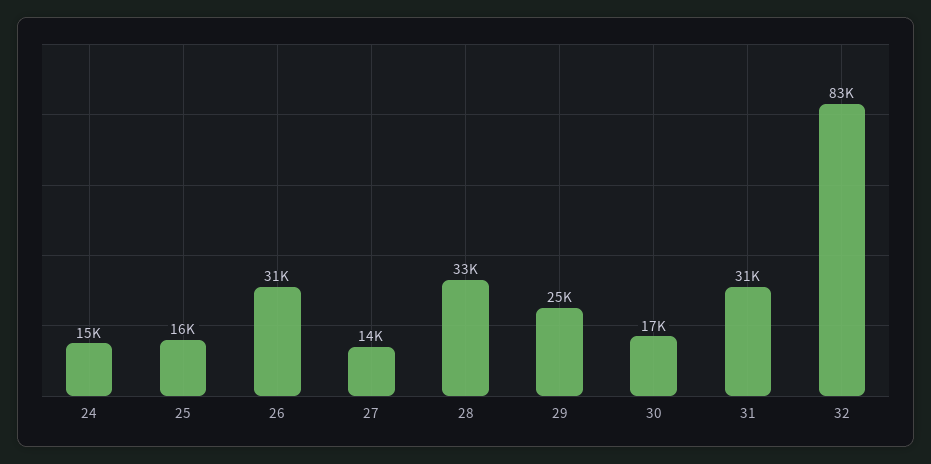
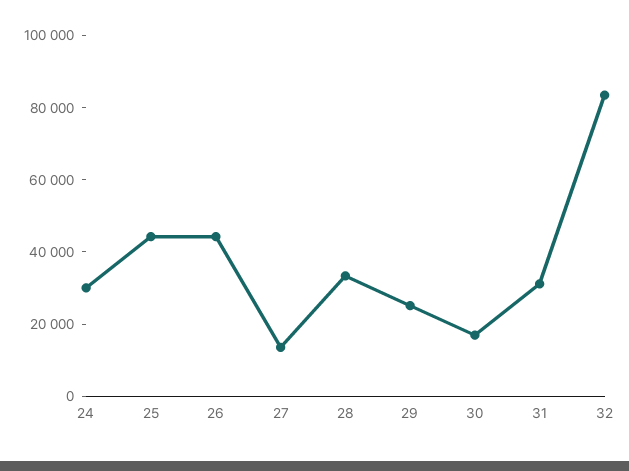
  {
-   "24": 15000,
+   "24": 30000,
-   "25": 16000,
+   "25": 45000,
-   "26": 31000,
+   "26": 45000,
    "27": 14000,
    "28": 33000,
    "29": 25000,
    "30": 17000,
    "31": 31000,
    "32": 83000
  }

